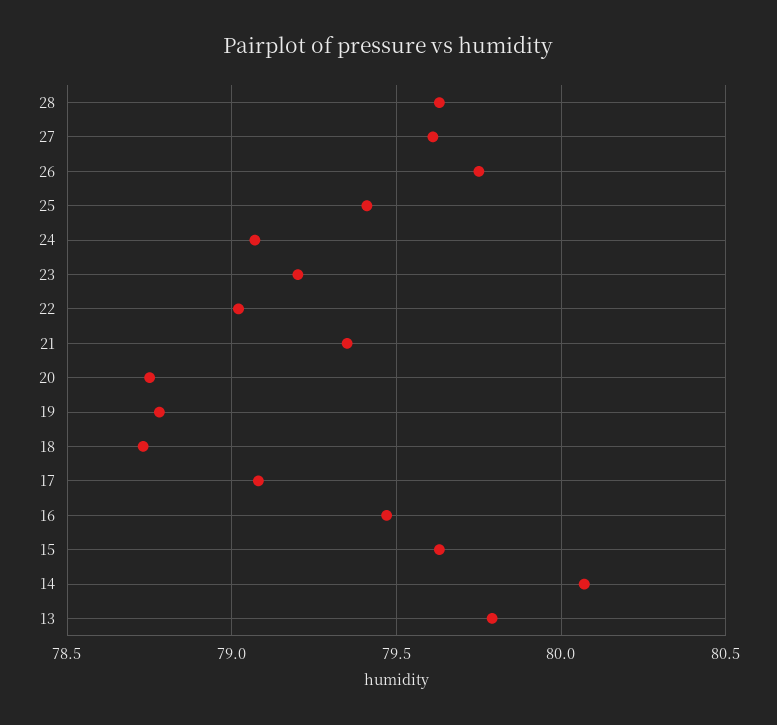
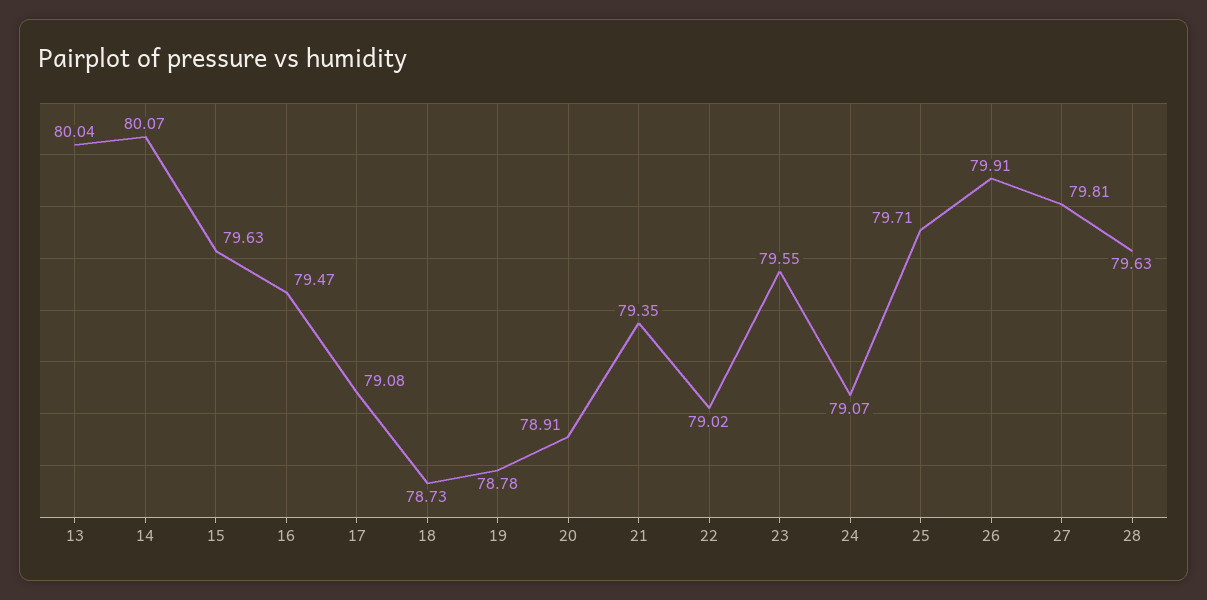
  {
    "28": 79.63,
-   "27": 79.6,
+   "27": 79.81,
-   "26": 79.75,
+   "26": 79.91,
-   "25": 79.4,
+   "25": 79.71,
    "24": 79.07,
-   "23": 79.2,
+   "23": 79.55,
    "22": 79.02,
    "21": 79.35,
-   "20": 78.75,
+   "20": 78.91,
    "19": 78.78,
    "18": 78.73,
    "17": 79.08,
    "16": 79.47,
    "15": 79.63,
    "14": 80.07,
-   "13": 79.8
+   "13": 80.04
  }

